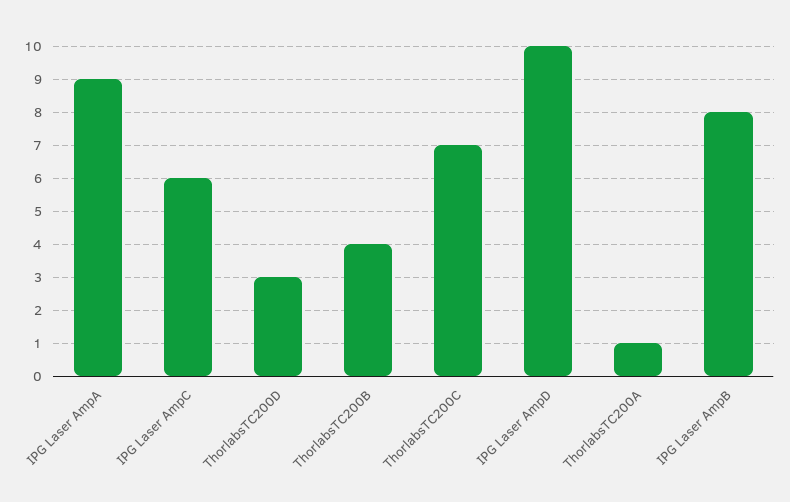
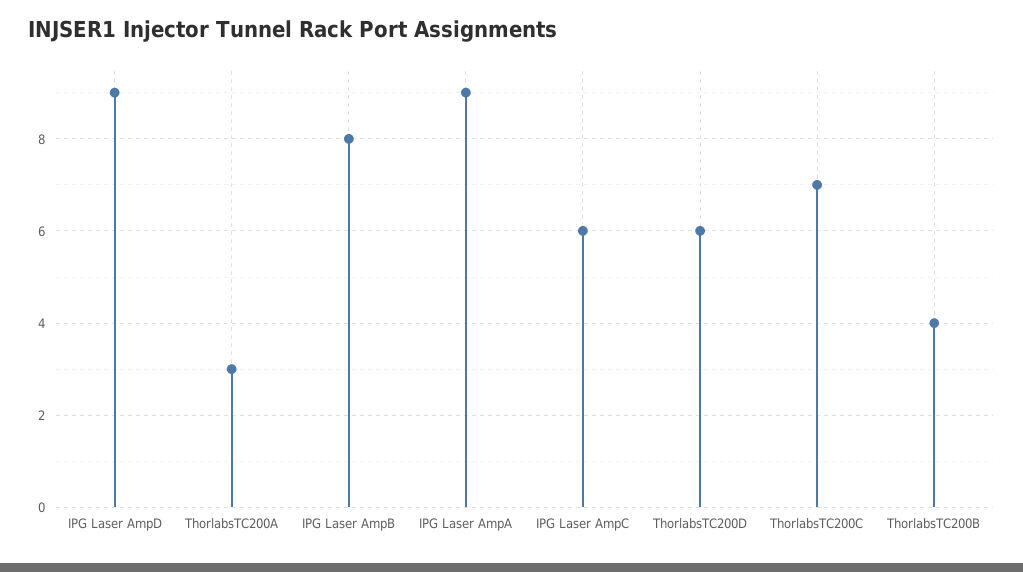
  {
    "IPG Laser AmpA": 9,
    "IPG Laser AmpC": 6,
-   "ThorlabsTC200D": 3,
+   "ThorlabsTC200D": 6,
    "ThorlabsTC200B": 4,
    "ThorlabsTC200C": 7,
-   "IPG Laser AmpD": 10,
+   "IPG Laser AmpD": 9,
-   "ThorlabsTC200A": 1,
+   "ThorlabsTC200A": 3,
    "IPG Laser AmpB": 8
  }

